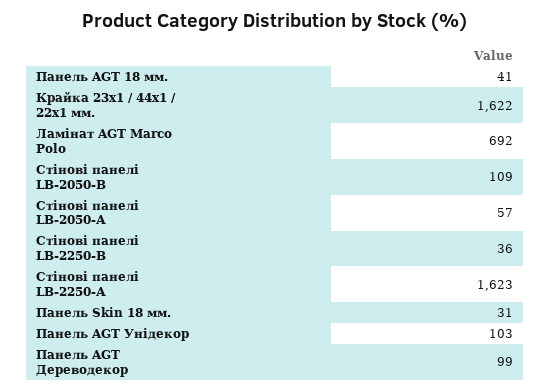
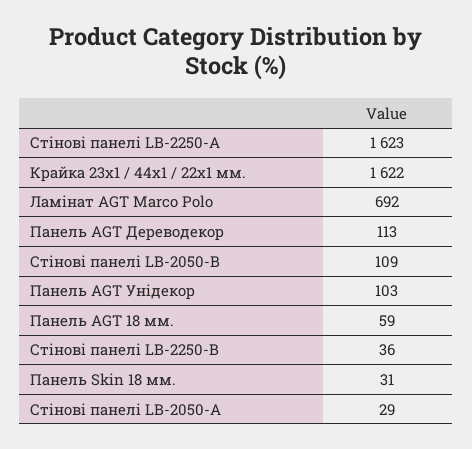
  {
-   "Панель AGT 18 мм.": 41,
+   "Панель AGT 18 мм.": 59,
    "Крайка 23x1 / 44x1 / 22x1 мм.": 1622,
    "Ламінат AGT Marco Polo": 692,
    "Стінові панелі LB-2050-В": 109,
-   "Стінові панелі LB-2050-А": 57,
+   "Стінові панелі LB-2050-А": 29,
    "Стінові панелі LB-2250-В": 36,
    "Стінові панелі LB-2250-А": 1623,
    "Панель Skin 18 мм.": 31,
    "Панель AGT Унідекор": 103,
-   "Панель AGT Дереводекор": 99
+   "Панель AGT Дереводекор": 113
  }

